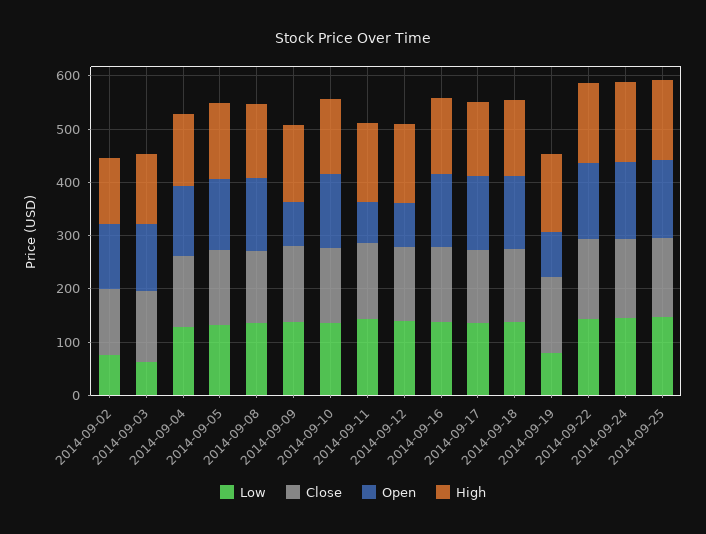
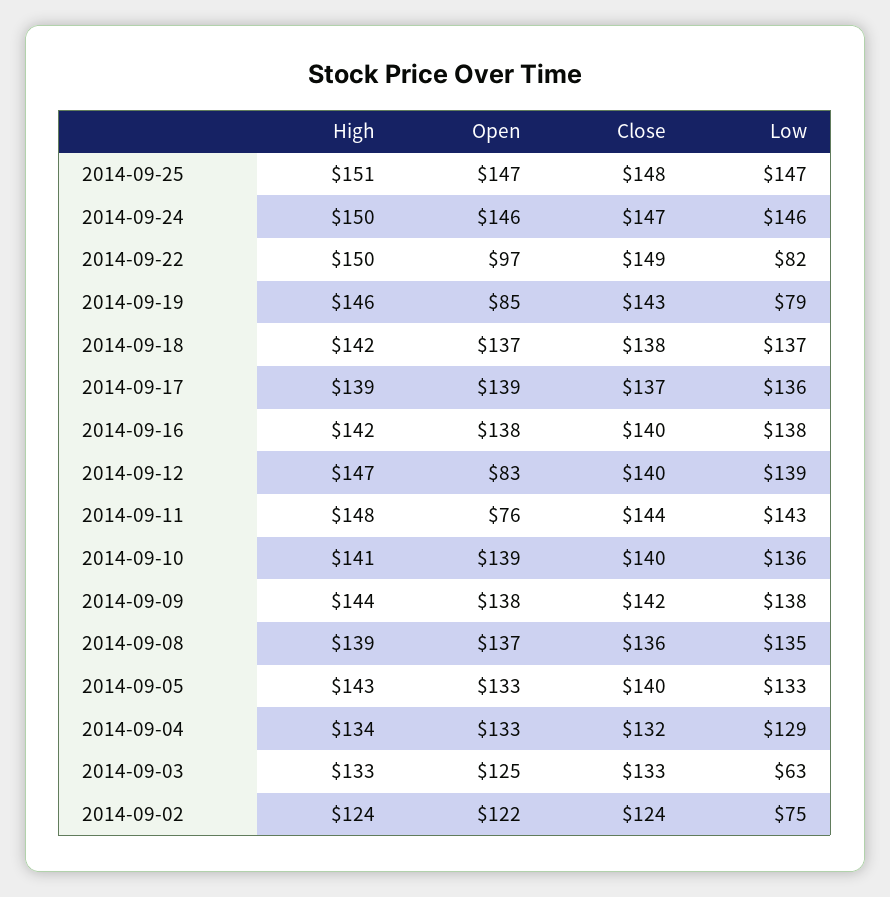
  {
    "Low": {
      "2014-09-02": 75,
      "2014-09-03": 63,
      "2014-09-04": 129,
      "2014-09-05": 133,
      "2014-09-08": 135,
      "2014-09-09": 138,
      "2014-09-10": 136,
      "2014-09-11": 143,
      "2014-09-12": 139,
      "2014-09-16": 138,
      "2014-09-17": 136,
      "2014-09-18": 137,
      "2014-09-19": 79,
-     "2014-09-22": 140,
+     "2014-09-22": 82,
      "2014-09-24": 146,
      "2014-09-25": 147
    },
    "Close": {
      "2014-09-02": 124,
      "2014-09-03": 133,
      "2014-09-04": 132,
      "2014-09-05": 140,
      "2014-09-08": 136,
      "2014-09-09": 142,
      "2014-09-10": 140,
      "2014-09-11": 144,
      "2014-09-12": 140,
      "2014-09-16": 140,
      "2014-09-17": 137,
      "2014-09-18": 138,
      "2014-09-19": 143,
      "2014-09-22": 149,
      "2014-09-24": 147,
      "2014-09-25": 148
    },
    "Open": {
      "2014-09-02": 122,
      "2014-09-03": 125,
      "2014-09-04": 133,
      "2014-09-05": 133,
      "2014-09-08": 137,
-     "2014-09-09": 80,
+     "2014-09-09": 138,
      "2014-09-10": 139,
      "2014-09-11": 76,
      "2014-09-12": 83,
      "2014-09-16": 138,
      "2014-09-17": 139,
      "2014-09-18": 137,
      "2014-09-19": 85,
-     "2014-09-22": 140,
+     "2014-09-22": 97,
      "2014-09-24": 146,
      "2014-09-25": 147
    },
    "High": {
      "2014-09-02": 124,
      "2014-09-03": 133,
      "2014-09-04": 134,
      "2014-09-05": 143,
      "2014-09-08": 139,
      "2014-09-09": 144,
      "2014-09-10": 141,
      "2014-09-11": 148,
      "2014-09-12": 147,
      "2014-09-16": 142,
      "2014-09-17": 139,
      "2014-09-18": 142,
      "2014-09-19": 146,
      "2014-09-22": 150,
      "2014-09-24": 150,
      "2014-09-25": 151
    }
  }

